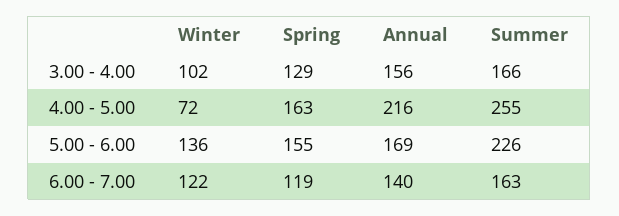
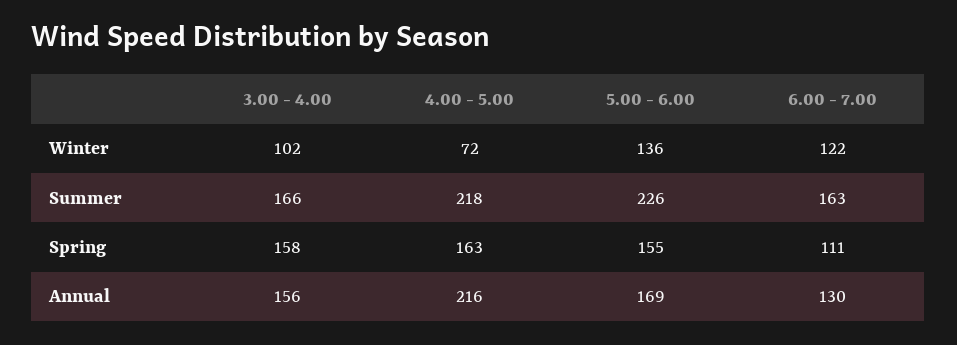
  {
    "Winter": {
      "3.00 - 4.00": 102,
      "4.00 - 5.00": 72,
      "5.00 - 6.00": 136,
      "6.00 - 7.00": 122
    },
    "Spring": {
-     "3.00 - 4.00": 129,
+     "3.00 - 4.00": 158,
      "4.00 - 5.00": 163,
      "5.00 - 6.00": 155,
-     "6.00 - 7.00": 119
+     "6.00 - 7.00": 111
    },
    "Annual": {
      "3.00 - 4.00": 156,
      "4.00 - 5.00": 216,
      "5.00 - 6.00": 169,
-     "6.00 - 7.00": 140
+     "6.00 - 7.00": 130
    },
    "Summer": {
      "3.00 - 4.00": 166,
-     "4.00 - 5.00": 255,
+     "4.00 - 5.00": 218,
      "5.00 - 6.00": 226,
      "6.00 - 7.00": 163
    }
  }

